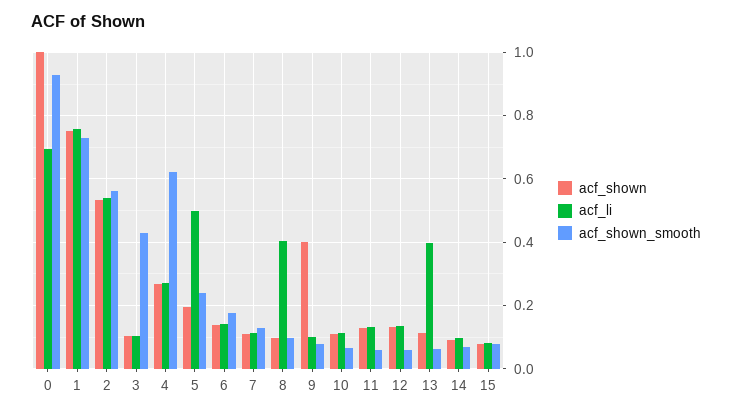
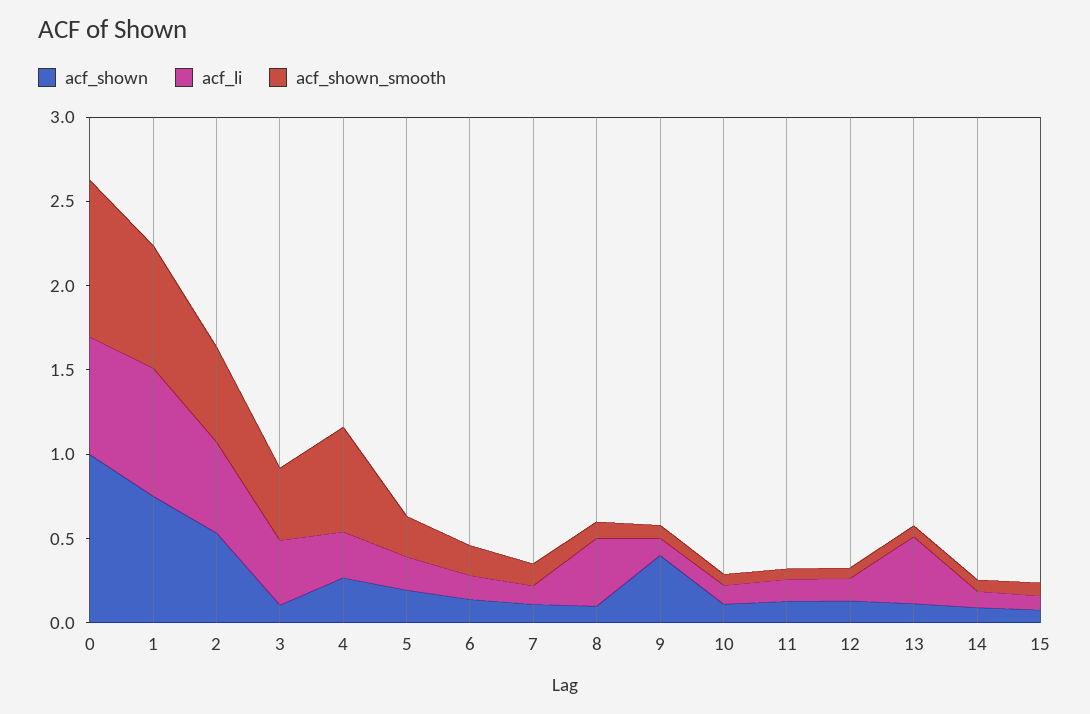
  {
    "acf_shown": {
      "0": 1,
      "1": 0.76,
      "2": 0.54,
      "3": 0.1,
      "4": 0.26,
      "5": 0.2,
      "6": 0.14,
      "7": 0.1,
      "8": 0.1,
      "9": 0.4,
      "10": 0.12,
      "11": 0.12,
      "12": 0.14,
      "13": 0.12,
      "14": 0.1,
      "15": 0.08
    },
    "acf_li": {
      "0": 0.7,
      "1": 0.76,
      "2": 0.54,
-     "3": 0.1,
+     "3": 0.4,
      "4": 0.28,
-     "5": 0.5,
+     "5": 0.2,
      "6": 0.14,
      "7": 0.12,
      "8": 0.4,
      "9": 0.1,
      "10": 0.12,
      "11": 0.14,
      "12": 0.14,
      "13": 0.4,
      "14": 0.1,
      "15": 0.08
    },
    "acf_shown_smooth": {
      "0": 0.92,
      "1": 0.72,
      "2": 0.56,
      "3": 0.42,
      "4": 0.62,
      "5": 0.24,
      "6": 0.18,
      "7": 0.14,
      "8": 0.1,
      "9": 0.08,
      "10": 0.06,
      "11": 0.06,
      "12": 0.06,
      "13": 0.06,
      "14": 0.08,
      "15": 0.08
    }
  }

